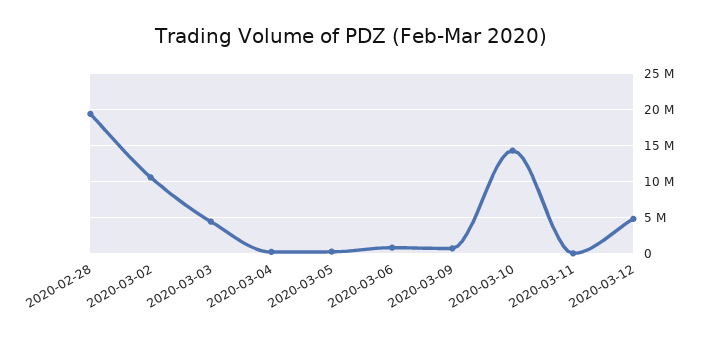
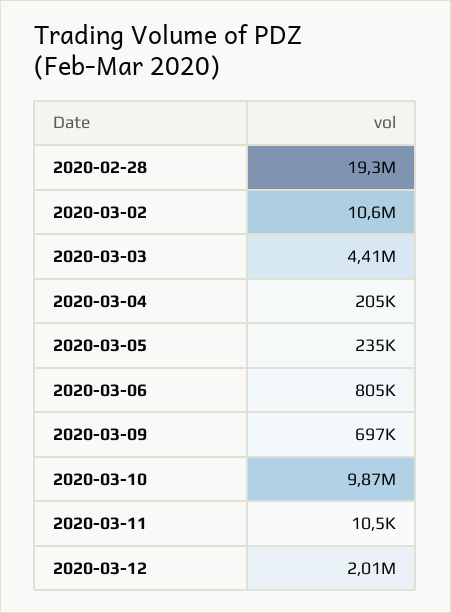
  {
    "2020-02-28": 19300000,
    "2020-03-02": 10600000,
    "2020-03-03": 4410000,
    "2020-03-04": 205000,
    "2020-03-05": 235000,
    "2020-03-06": 805000,
    "2020-03-09": 697000,
-   "2020-03-10": 14000000,
+   "2020-03-10": 9870000,
    "2020-03-11": 10500,
-   "2020-03-12": 5000000
+   "2020-03-12": 2010000
  }

